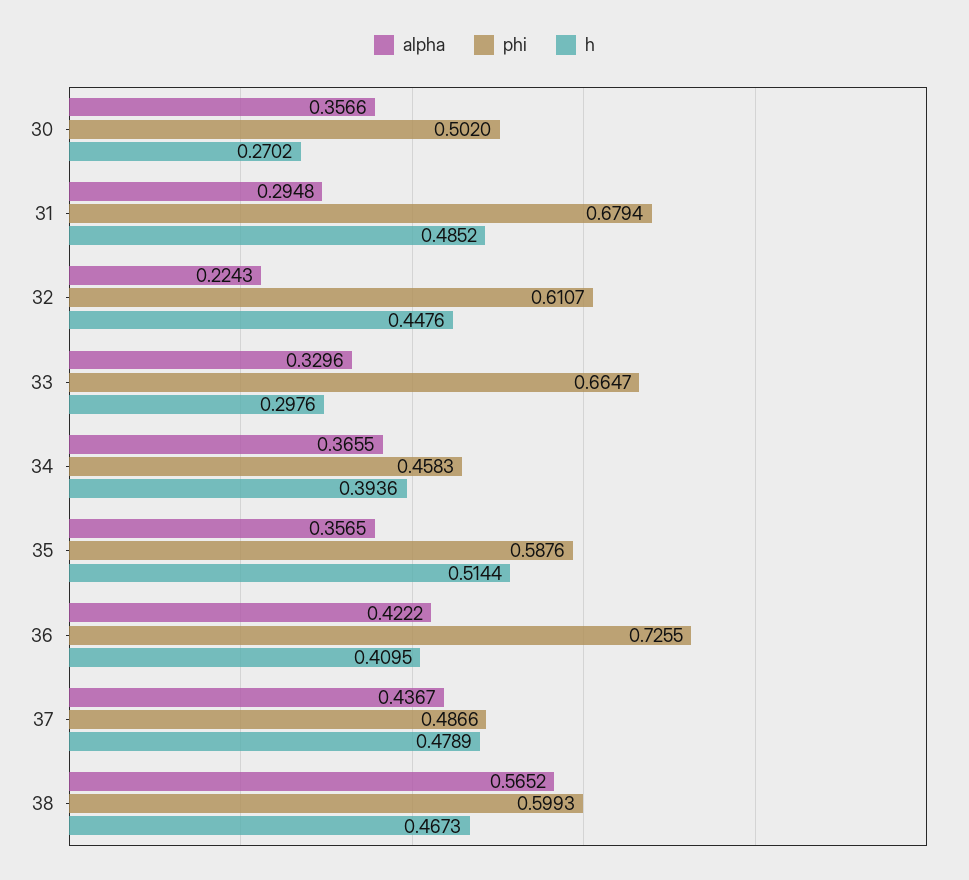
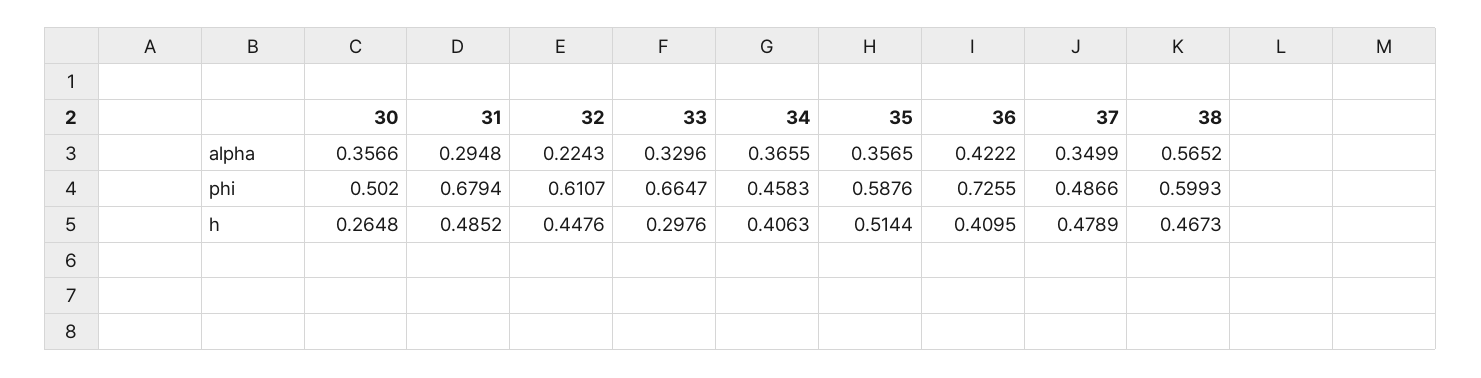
  {
    "alpha": {
      "30": 0.3566,
      "31": 0.2948,
      "32": 0.2243,
      "33": 0.3296,
      "34": 0.3655,
      "35": 0.3565,
      "36": 0.4222,
-     "37": 0.4367,
+     "37": 0.3499,
      "38": 0.5652
    },
    "phi": {
      "30": 0.502,
      "31": 0.6794,
      "32": 0.6107,
      "33": 0.6647,
      "34": 0.4583,
      "35": 0.5876,
      "36": 0.7255,
      "37": 0.4866,
      "38": 0.5993
    },
    "h": {
-     "30": 0.2702,
+     "30": 0.2648,
      "31": 0.4852,
      "32": 0.4476,
      "33": 0.2976,
-     "34": 0.3936,
+     "34": 0.4063,
      "35": 0.5144,
      "36": 0.4095,
      "37": 0.4789,
      "38": 0.4673
    }
  }

